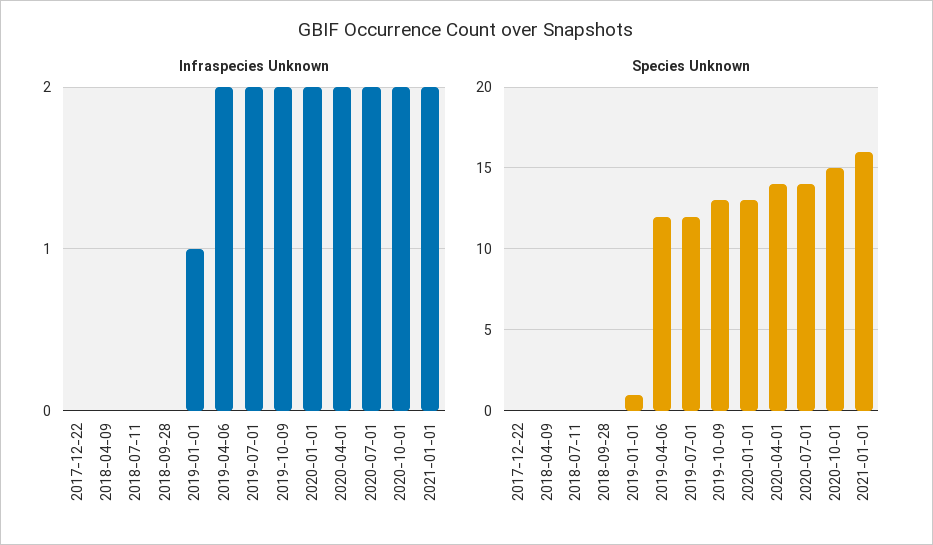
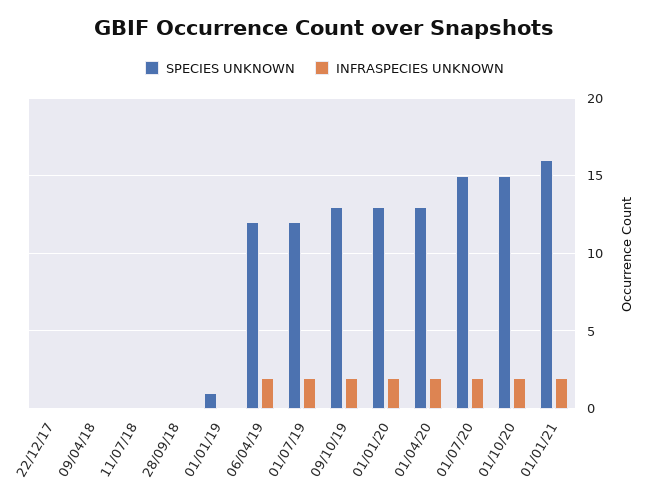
  {
    "Infraspecies Unknown": {
      "2017-12-22": 0,
      "2018-04-09": 0,
      "2018-07-11": 0,
      "2018-09-28": 0,
-     "2019-01-01": 1,
+     "2019-01-01": 0,
      "2019-04-06": 2,
      "2019-07-01": 2,
      "2019-10-09": 2,
      "2020-01-01": 2,
      "2020-04-01": 2,
      "2020-07-01": 2,
      "2020-10-01": 2,
      "2021-01-01": 2
    },
    "Species Unknown": {
      "2017-12-22": 0,
      "2018-04-09": 0,
      "2018-07-11": 0,
      "2018-09-28": 0,
      "2019-01-01": 1,
      "2019-04-06": 12,
      "2019-07-01": 12,
      "2019-10-09": 13,
      "2020-01-01": 13,
-     "2020-04-01": 14,
+     "2020-04-01": 13,
-     "2020-07-01": 14,
+     "2020-07-01": 15,
      "2020-10-01": 15,
      "2021-01-01": 16
    }
  }

